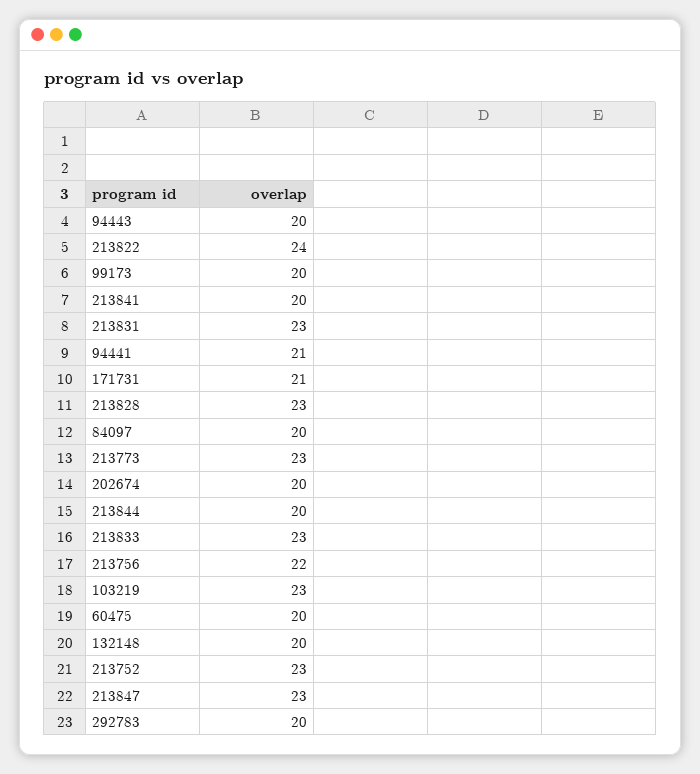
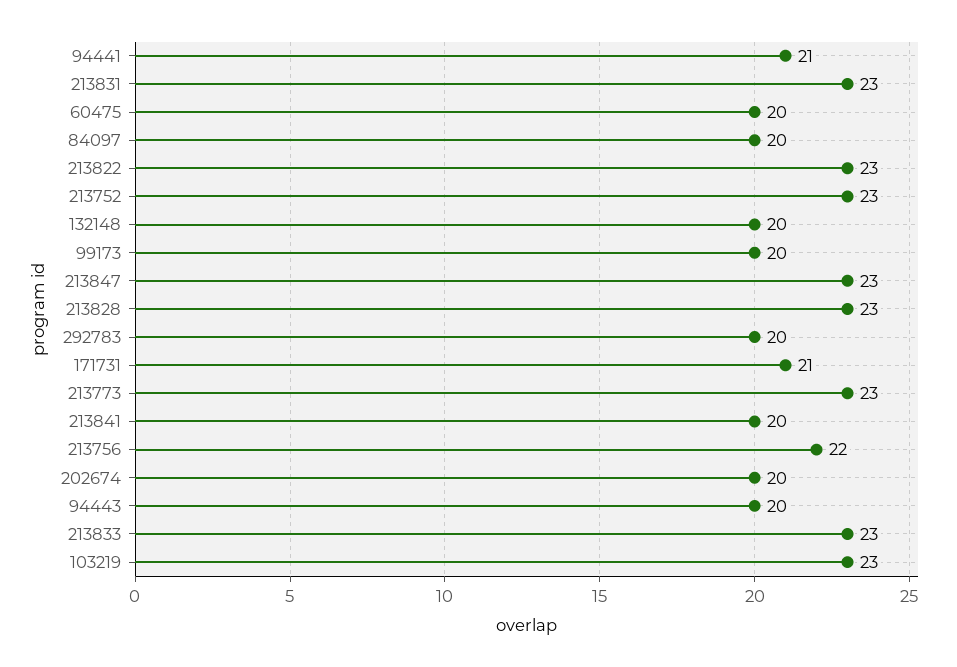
  {
    "94443": 20,
-   "213822": 24,
+   "213822": 23,
    "99173": 20,
    "213841": 20,
    "213831": 23,
    "94441": 21,
    "171731": 21,
    "213828": 23,
    "84097": 20,
    "213773": 23,
    "202674": 20,
-   "213844": 20,
    "213833": 23,
    "213756": 22,
    "103219": 23,
    "60475": 20,
    "132148": 20,
    "213752": 23,
    "213847": 23,
    "292783": 20
  }

